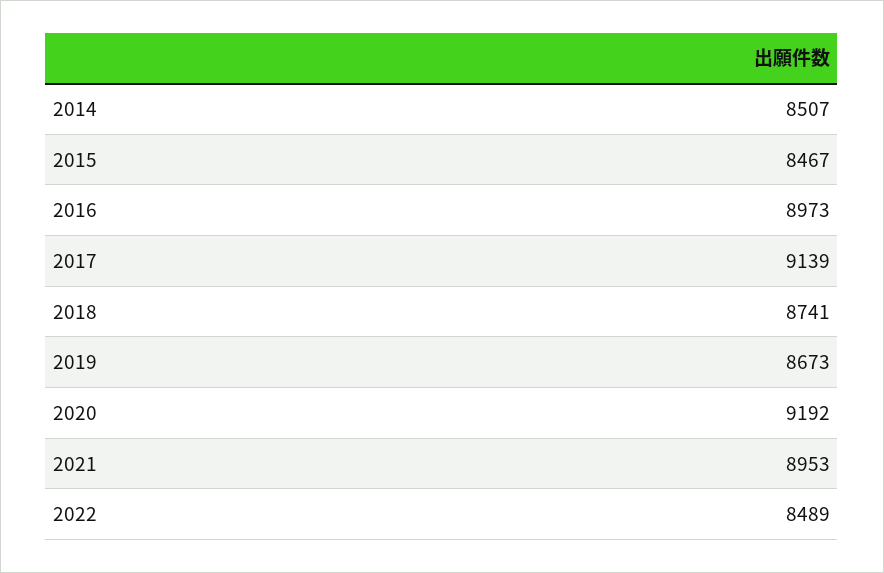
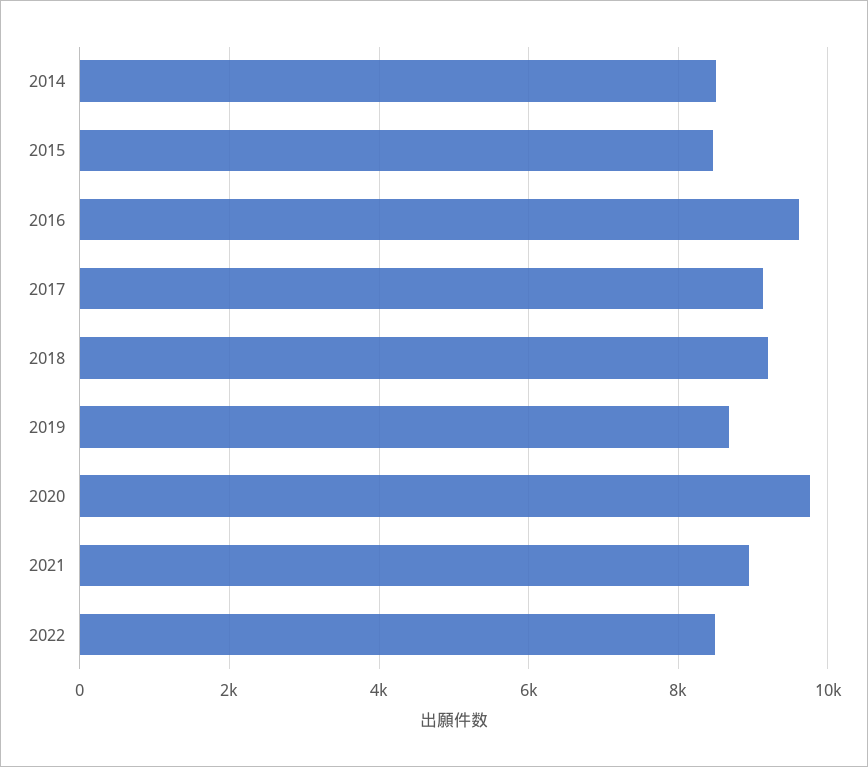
  {
    "2014": 8507,
    "2015": 8467,
-   "2016": 8973,
+   "2016": 9600,
    "2017": 9139,
-   "2018": 8741,
+   "2018": 9200,
    "2019": 8673,
-   "2020": 9192,
+   "2020": 9800,
    "2021": 8953,
    "2022": 8489
  }

